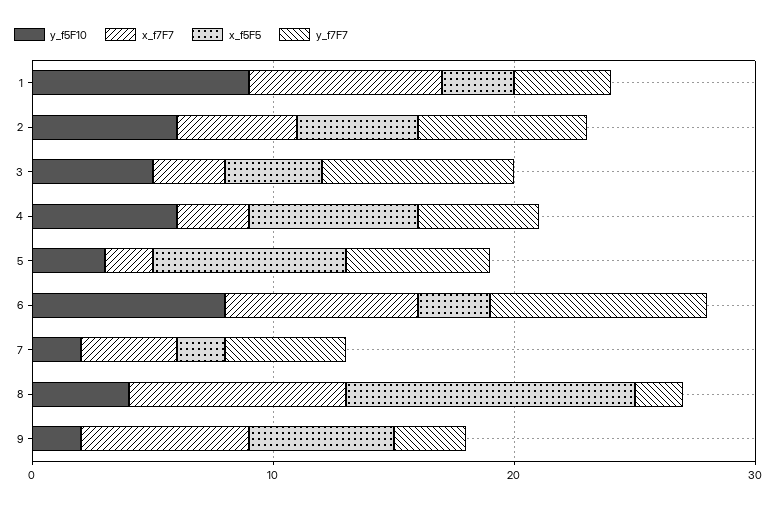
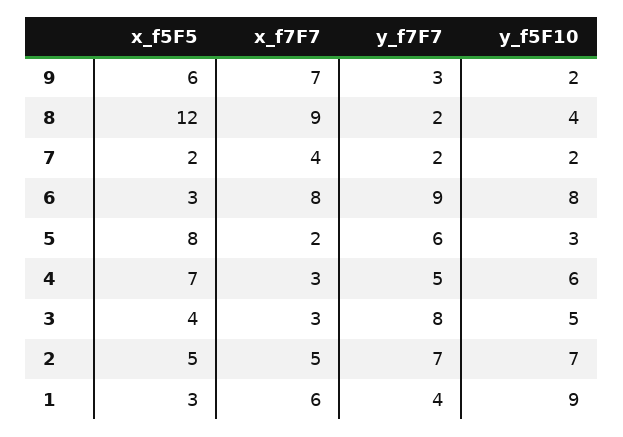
  {
    "y_f5F10": {
      "1": 9,
-     "2": 6,
+     "2": 7,
      "3": 5,
      "4": 6,
      "5": 3,
      "6": 8,
      "7": 2,
      "8": 4,
      "9": 2
    },
    "x_f7F7": {
-     "1": 8,
+     "1": 6,
      "2": 5,
      "3": 3,
      "4": 3,
      "5": 2,
      "6": 8,
      "7": 4,
      "8": 9,
      "9": 7
    },
    "x_f5F5": {
      "1": 3,
      "2": 5,
      "3": 4,
      "4": 7,
      "5": 8,
      "6": 3,
      "7": 2,
      "8": 12,
      "9": 6
    },
    "y_f7F7": {
      "1": 4,
      "2": 7,
      "3": 8,
      "4": 5,
      "5": 6,
      "6": 9,
-     "7": 5,
+     "7": 2,
      "8": 2,
      "9": 3
    }
  }

